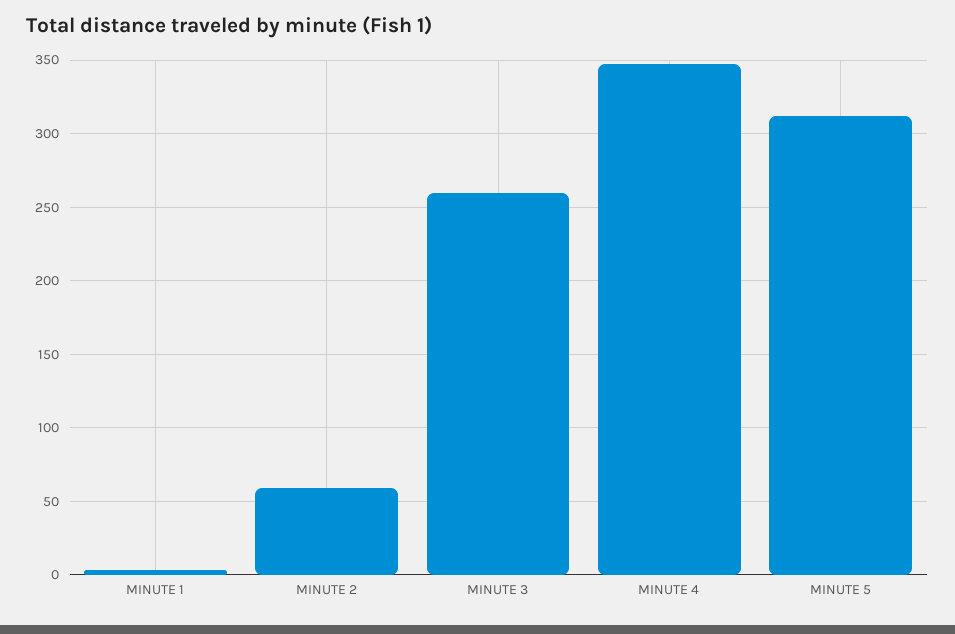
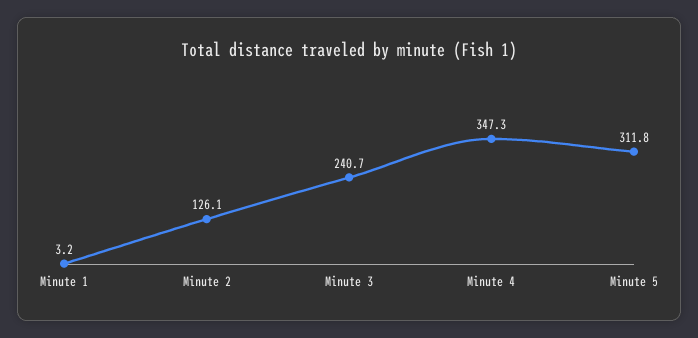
  {
    "MINUTE 1": 3.2,
-   "MINUTE 2": 60,
+   "MINUTE 2": 126.1,
-   "MINUTE 3": 260,
+   "MINUTE 3": 240.7,
    "MINUTE 4": 347.3,
    "MINUTE 5": 311.8
  }

